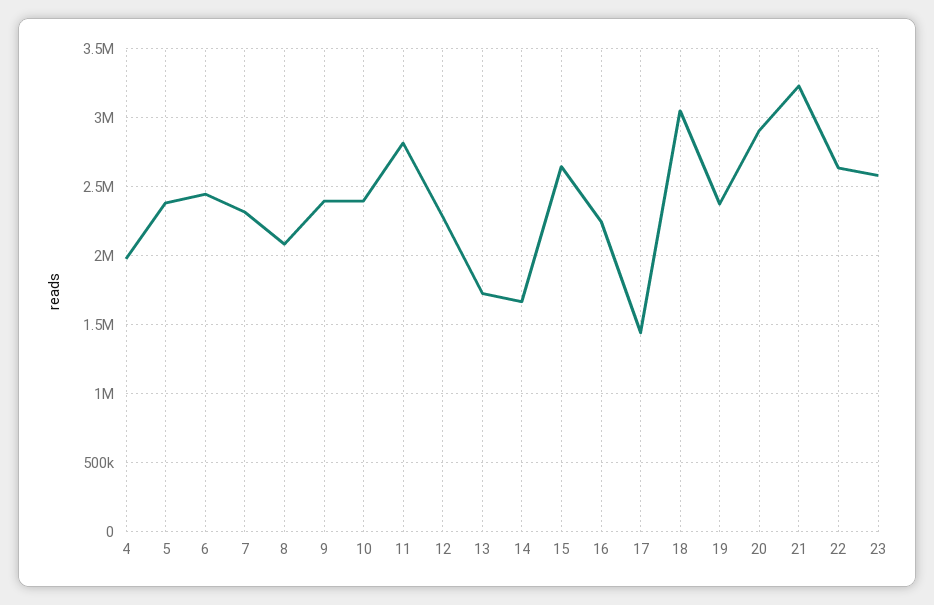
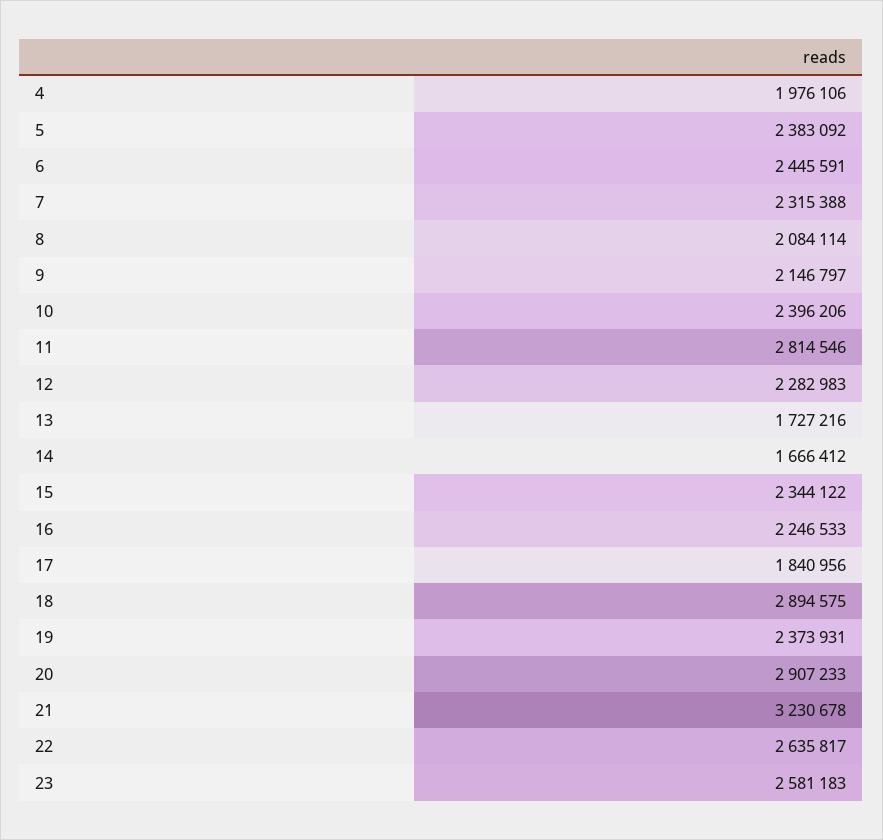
  {
    "4": 1976106,
    "5": 2383092,
    "6": 2445591,
    "7": 2315388,
    "8": 2084114,
-   "9": 2400000,
+   "9": 2146797,
    "10": 2396206,
    "11": 2814546,
    "12": 2282983,
    "13": 1727216,
    "14": 1666412,
-   "15": 2650000,
+   "15": 2344122,
    "16": 2246533,
-   "17": 1450000,
+   "17": 1840956,
-   "18": 3050000,
+   "18": 2894575,
    "19": 2373931,
    "20": 2907233,
    "21": 3230678,
    "22": 2635817,
    "23": 2581183
  }

